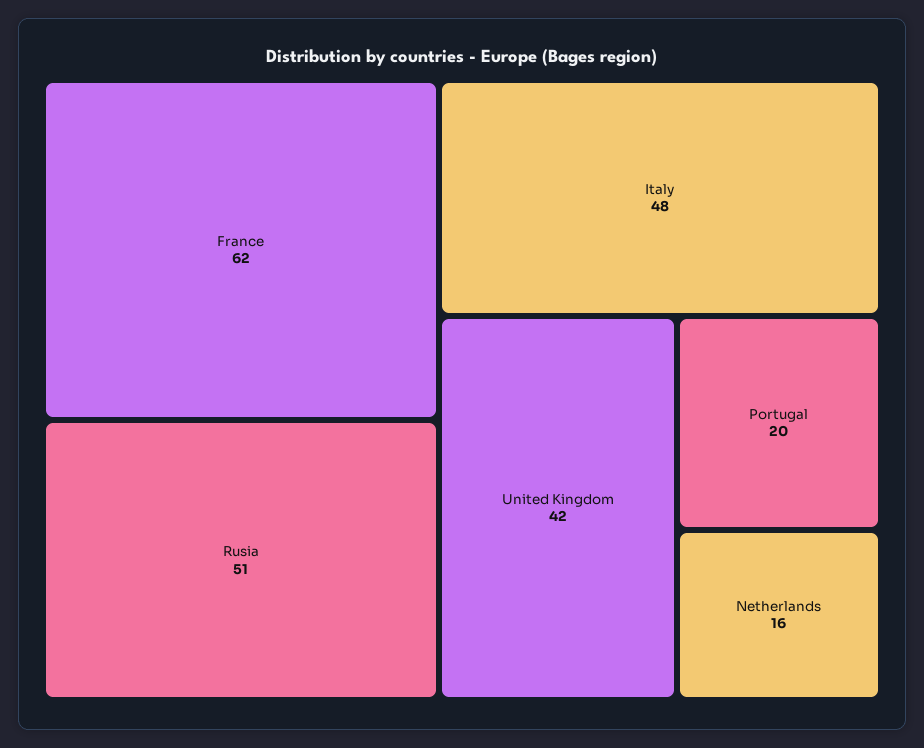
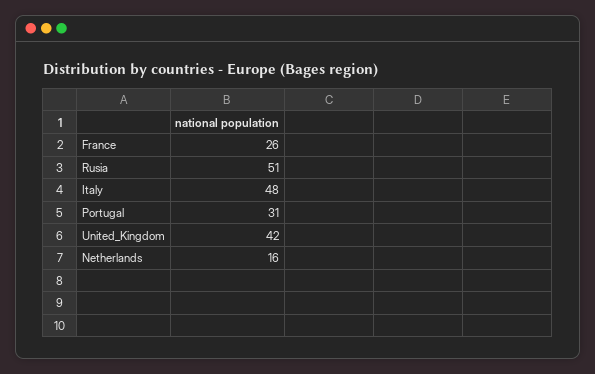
  {
-   "France": 62,
+   "France": 26,
    "Rusia": 51,
    "Italy": 48,
    "United Kingdom": 42,
-   "Portugal": 20,
+   "Portugal": 31,
    "Netherlands": 16
  }

